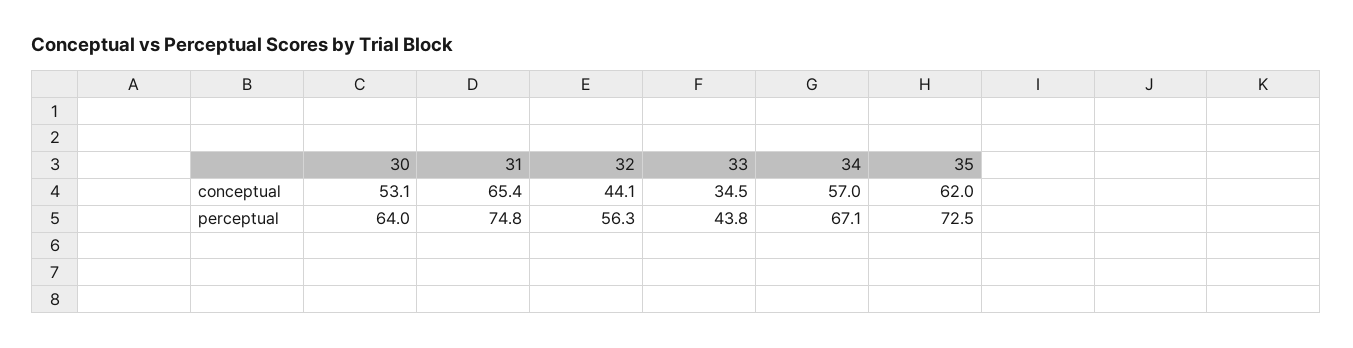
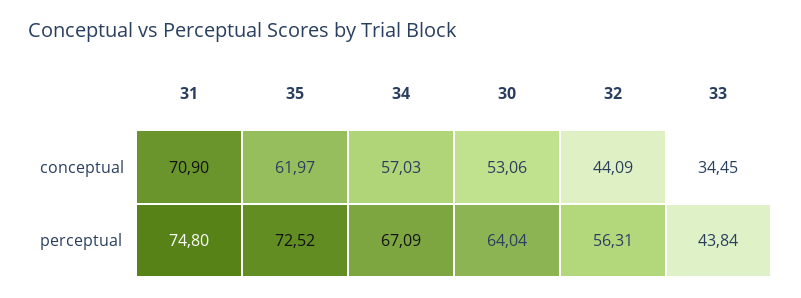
  {
    "30": {
      "conceptual": 53.06,
      "perceptual": 64.04
    },
    "31": {
-     "conceptual": 65.4,
+     "conceptual": 70.9,
      "perceptual": 74.8
    },
    "32": {
      "conceptual": 44.09,
      "perceptual": 56.31
    },
    "33": {
      "conceptual": 34.45,
      "perceptual": 43.84
    },
    "34": {
      "conceptual": 57.03,
      "perceptual": 67.09
    },
    "35": {
      "conceptual": 61.97,
      "perceptual": 72.52
    }
  }

